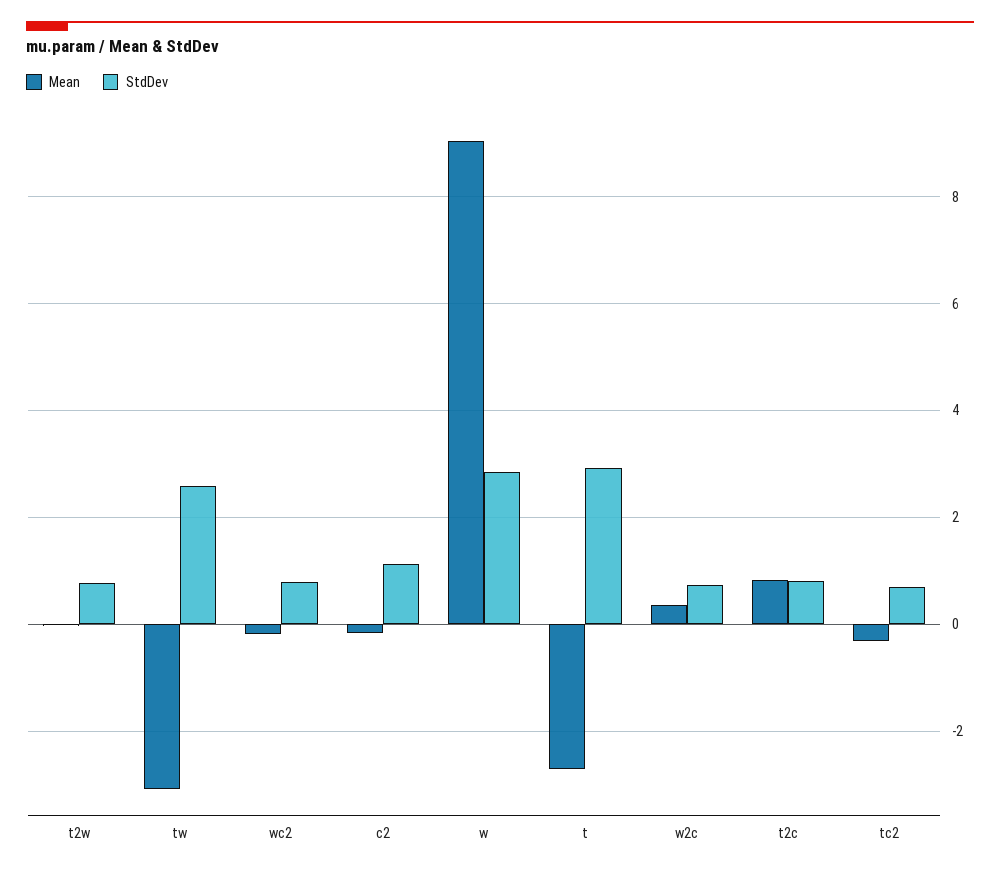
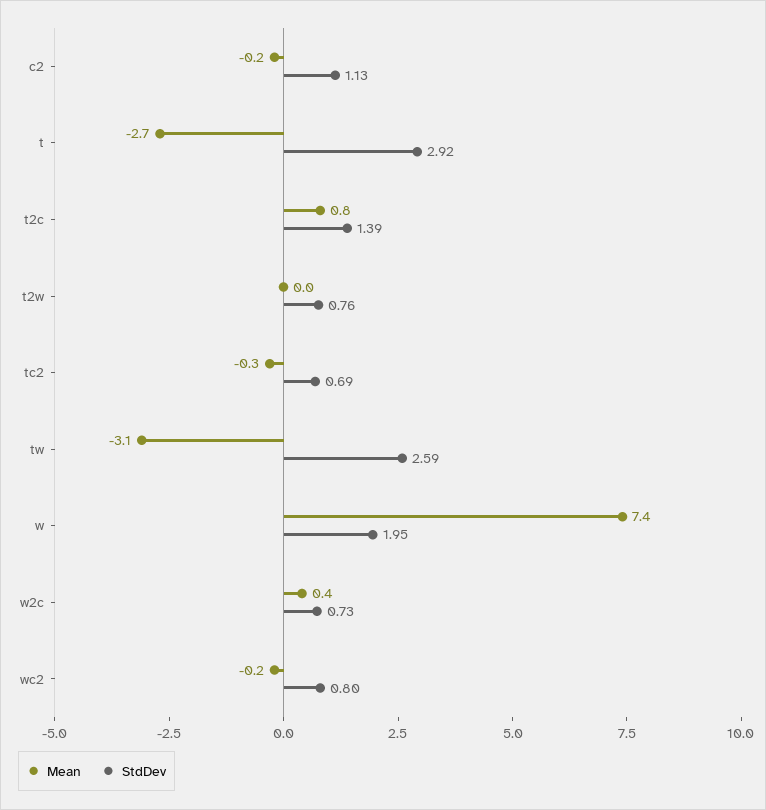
  {
    "Mean": {
      "t2w": 0,
      "tw": -3.1,
      "wc2": -0.2,
      "c2": -0.2,
-     "w": 9,
+     "w": 7.4,
      "t": -2.7,
      "w2c": 0.4,
      "t2c": 0.8,
      "tc2": -0.3
    },
    "StdDev": {
      "t2w": 0.76,
      "tw": 2.59,
      "wc2": 0.8,
      "c2": 1.13,
-     "w": 2.8,
+     "w": 1.95,
      "t": 2.92,
      "w2c": 0.73,
-     "t2c": 0.8,
+     "t2c": 1.39,
      "tc2": 0.69
    }
  }

